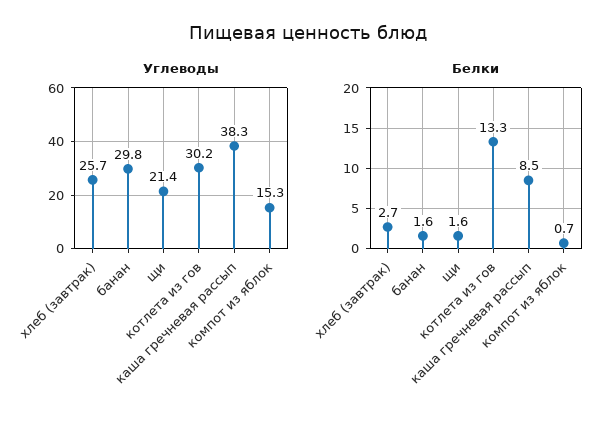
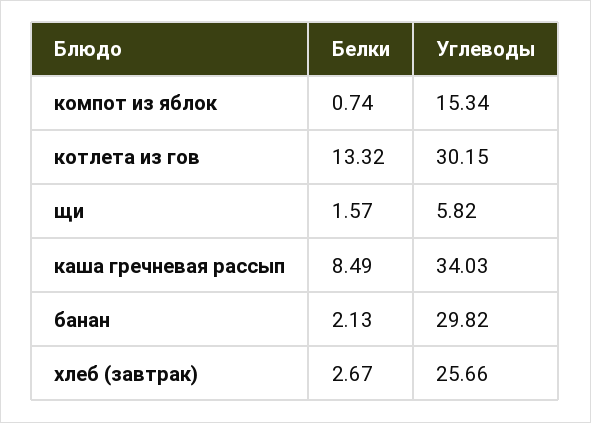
  {
    "Углеводы": {
      "хлеб (завтрак)": 25.66,
      "банан": 29.82,
-     "щи": 21.4,
+     "щи": 5.82,
      "котлета из гов": 30.15,
-     "каша гречневая рассып": 38.3,
+     "каша гречневая рассып": 34.03,
      "компот из яблок": 15.34
    },
    "Белки": {
      "хлеб (завтрак)": 2.67,
-     "банан": 1.6,
+     "банан": 2.13,
      "щи": 1.57,
      "котлета из гов": 13.32,
      "каша гречневая рассып": 8.49,
      "компот из яблок": 0.74
    }
  }

